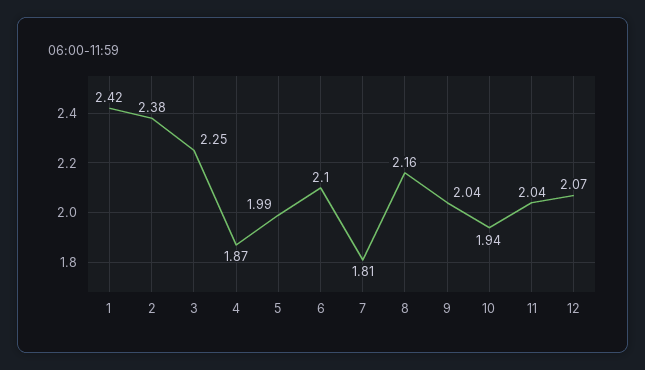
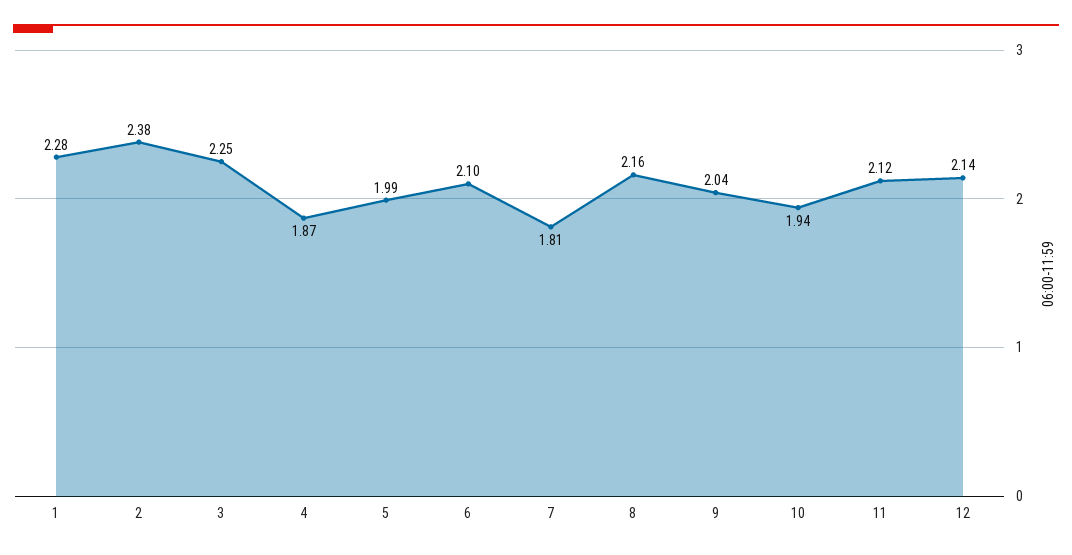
  {
-   "1": 2.42,
+   "1": 2.28,
    "2": 2.38,
    "3": 2.25,
    "4": 1.87,
    "5": 1.99,
    "6": 2.1,
    "7": 1.81,
    "8": 2.16,
    "9": 2.04,
    "10": 1.94,
-   "11": 2.04,
+   "11": 2.12,
-   "12": 2.07
+   "12": 2.14
  }

